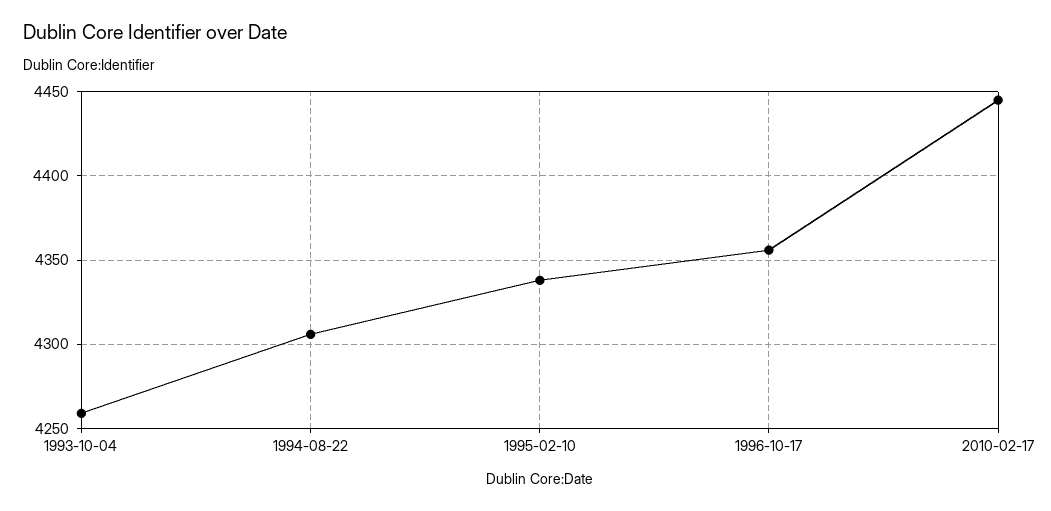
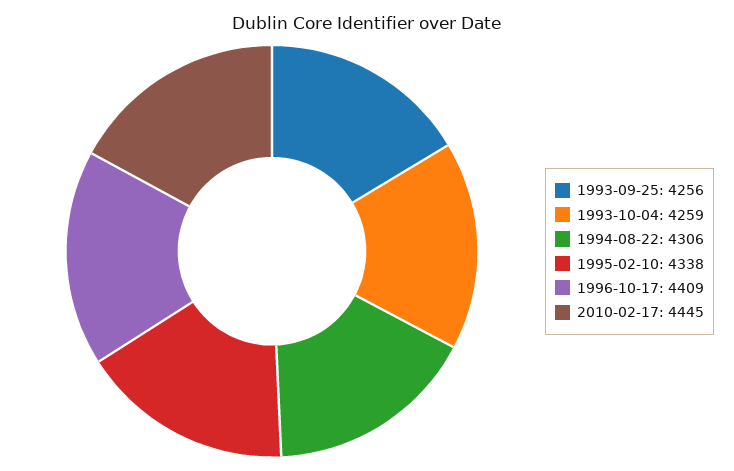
  {
    "1993-10-04": 4259,
    "1994-08-22": 4306,
    "1995-02-10": 4338,
-   "1996-10-17": 4355,
+   "1996-10-17": 4409,
-   "2010-02-17": 4445
+   "2010-02-17": 4445,
+   "1993-09-25": 4256
  }

